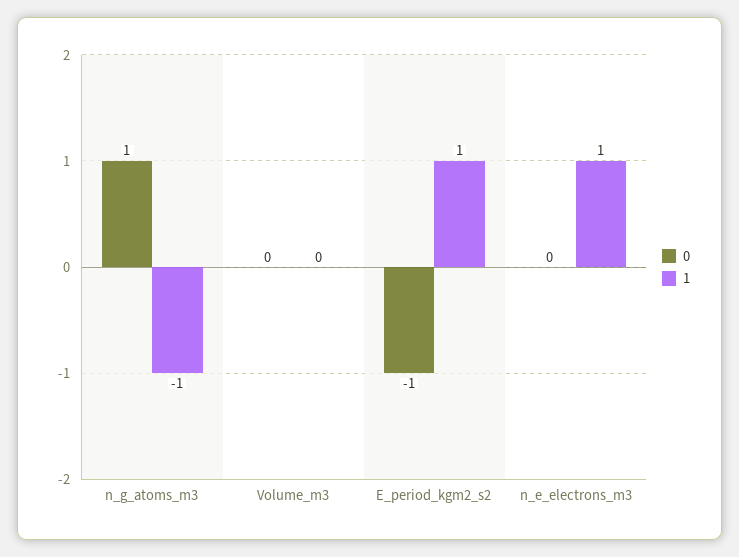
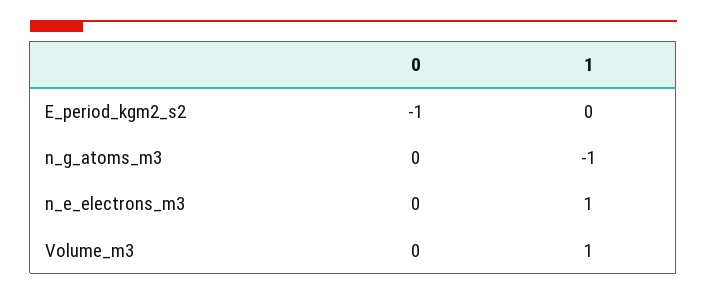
  {
    "0": {
-     "n_g_atoms_m3": 1,
+     "n_g_atoms_m3": 0,
      "Volume_m3": 0,
      "E_period_kgm2_s2": -1,
      "n_e_electrons_m3": 0
    },
    "1": {
      "n_g_atoms_m3": -1,
-     "Volume_m3": 0,
+     "Volume_m3": 1,
-     "E_period_kgm2_s2": 1,
+     "E_period_kgm2_s2": 0,
      "n_e_electrons_m3": 1
    }
  }

